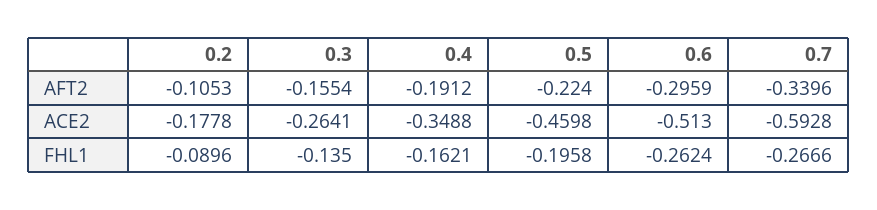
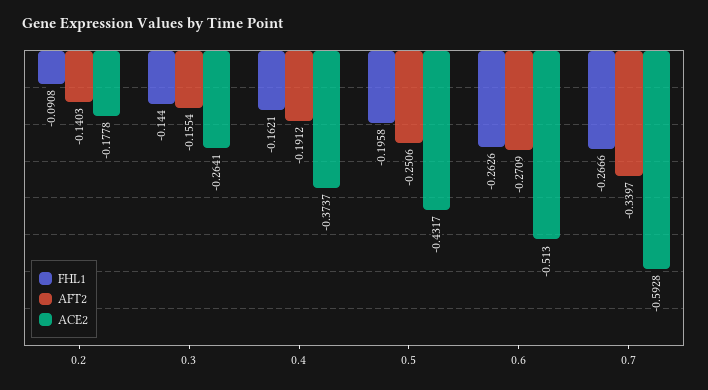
  {
    "AFT2": {
-     "0.2": -0.1053,
+     "0.2": -0.1403,
      "0.3": -0.1554,
      "0.4": -0.1912,
-     "0.5": -0.224,
+     "0.5": -0.2506,
-     "0.6": -0.2959,
+     "0.6": -0.2709,
-     "0.7": -0.3396
+     "0.7": -0.3397
    },
    "ACE2": {
      "0.2": -0.1778,
      "0.3": -0.2641,
-     "0.4": -0.3488,
+     "0.4": -0.3737,
-     "0.5": -0.4598,
+     "0.5": -0.4317,
      "0.6": -0.513,
      "0.7": -0.5928
    },
    "FHL1": {
-     "0.2": -0.0896,
+     "0.2": -0.0908,
-     "0.3": -0.135,
+     "0.3": -0.144,
      "0.4": -0.1621,
      "0.5": -0.1958,
-     "0.6": -0.2624,
+     "0.6": -0.2626,
      "0.7": -0.2666
    }
  }

